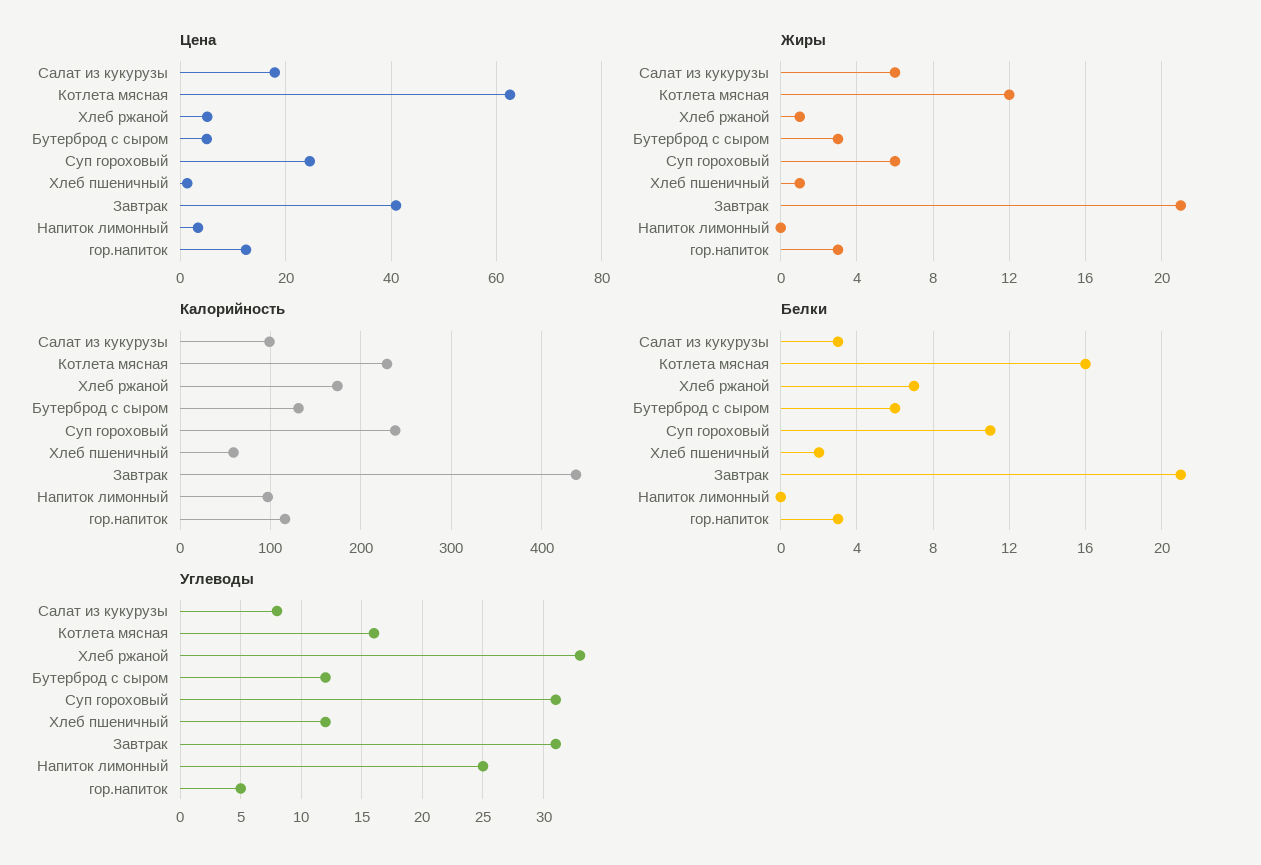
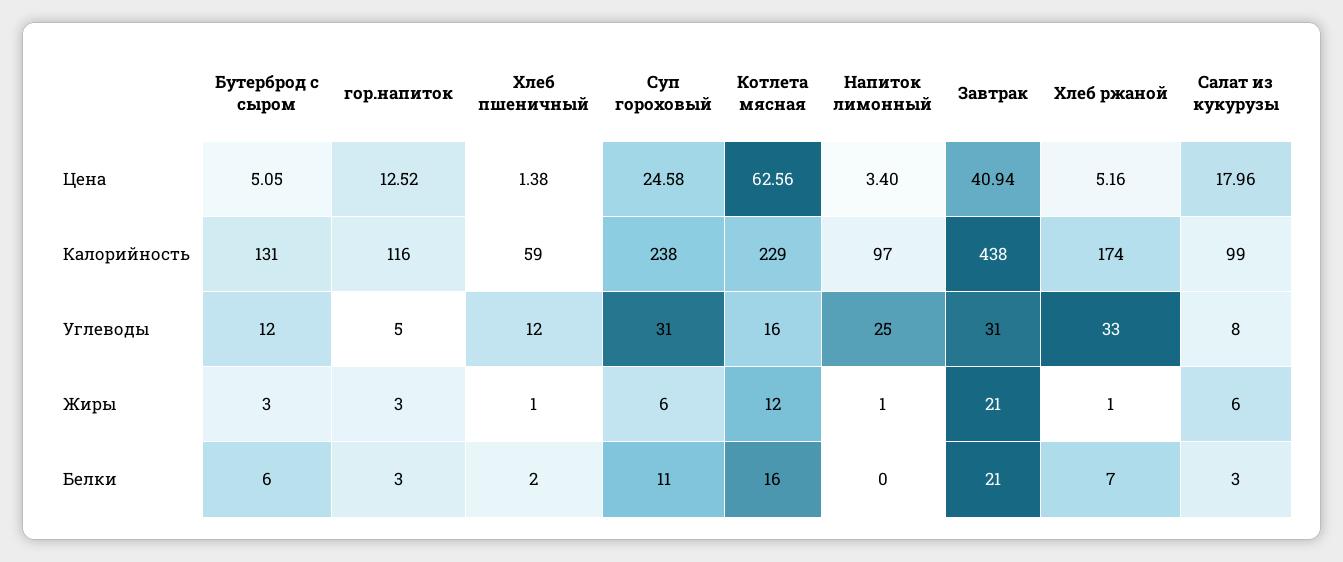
  {
    "Цена": {
      "Салат из кукурузы": 17.96,
      "Котлета мясная": 62.56,
      "Хлеб ржаной": 5.16,
      "Бутерброд с сыром": 5.05,
      "Суп гороховый": 24.58,
      "Хлеб пшеничный": 1.38,
      "Завтрак": 40.94,
      "Напиток лимонный": 3.4,
      "гор.напиток": 12.52
    },
    "Жиры": {
      "Салат из кукурузы": 6,
      "Котлета мясная": 12,
      "Хлеб ржаной": 1,
      "Бутерброд с сыром": 3,
      "Суп гороховый": 6,
      "Хлеб пшеничный": 1,
      "Завтрак": 21,
-     "Напиток лимонный": 0,
+     "Напиток лимонный": 1,
      "гор.напиток": 3
    },
    "Калорийность": {
      "Салат из кукурузы": 99,
      "Котлета мясная": 229,
      "Хлеб ржаной": 174,
      "Бутерброд с сыром": 131,
      "Суп гороховый": 238,
      "Хлеб пшеничный": 59,
      "Завтрак": 438,
      "Напиток лимонный": 97,
      "гор.напиток": 116
    },
    "Белки": {
      "Салат из кукурузы": 3,
      "Котлета мясная": 16,
      "Хлеб ржаной": 7,
      "Бутерброд с сыром": 6,
      "Суп гороховый": 11,
      "Хлеб пшеничный": 2,
      "Завтрак": 21,
      "Напиток лимонный": 0,
      "гор.напиток": 3
    },
    "Углеводы": {
      "Салат из кукурузы": 8,
      "Котлета мясная": 16,
      "Хлеб ржаной": 33,
      "Бутерброд с сыром": 12,
      "Суп гороховый": 31,
      "Хлеб пшеничный": 12,
      "Завтрак": 31,
      "Напиток лимонный": 25,
      "гор.напиток": 5
    }
  }

